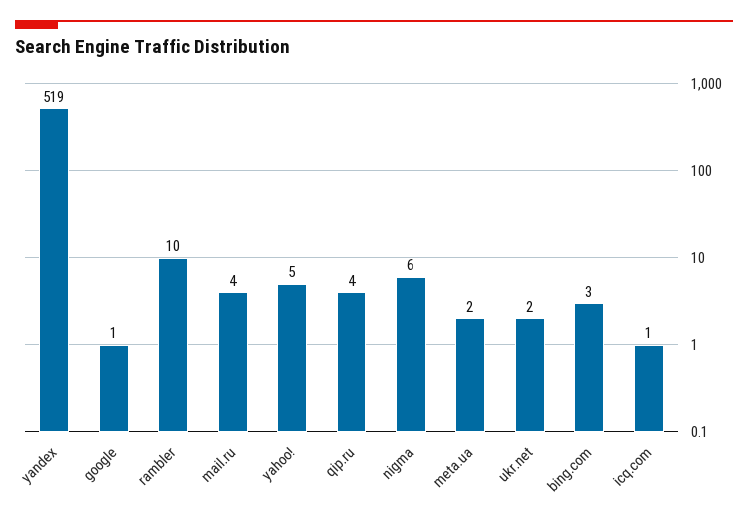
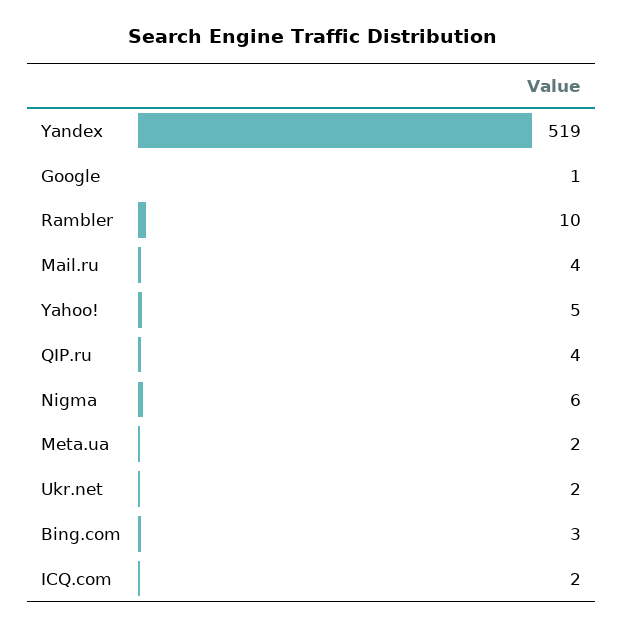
  {
    "yandex": 519,
    "google": 1,
    "rambler": 10,
    "mail.ru": 4,
    "yahoo!": 5,
    "qip.ru": 4,
    "nigma": 6,
    "meta.ua": 2,
    "ukr.net": 2,
    "bing.com": 3,
-   "icq.com": 1
+   "icq.com": 2
  }

